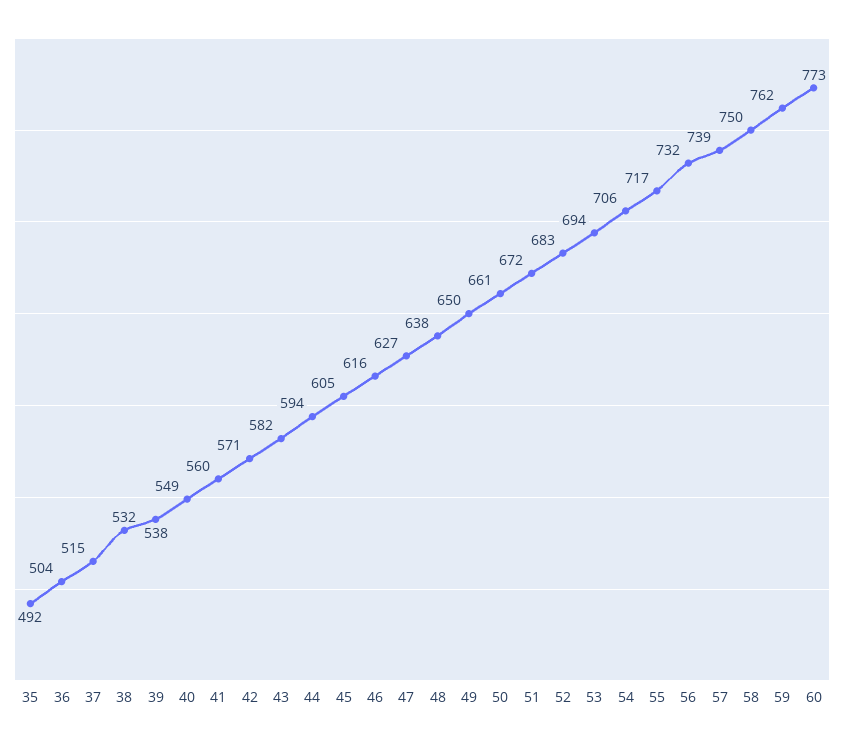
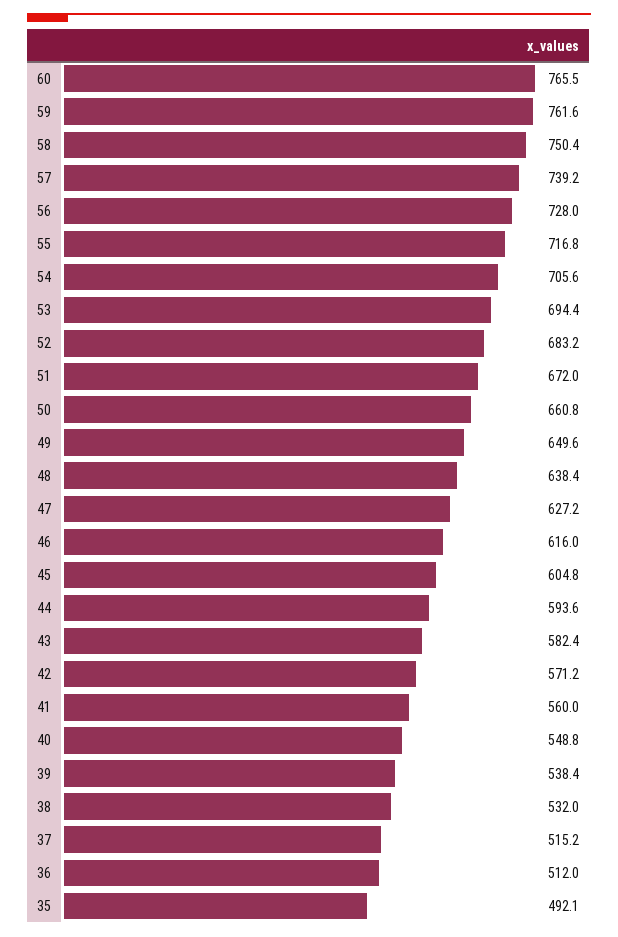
  {
    "35": 492.1,
-   "36": 504,
+   "36": 512,
    "37": 515.2,
    "38": 532,
    "39": 538.4,
    "40": 548.8,
    "41": 560,
    "42": 571.2,
    "43": 582.4,
    "44": 593.6,
    "45": 604.8,
    "46": 616,
    "47": 627.2,
    "48": 638.4,
    "49": 649.6,
    "50": 660.8,
    "51": 672,
    "52": 683.2,
    "53": 694.4,
    "54": 705.6,
    "55": 716.8,
-   "56": 732,
+   "56": 728,
    "57": 739.2,
    "58": 750.4,
    "59": 761.6,
-   "60": 773
+   "60": 765.5
  }

